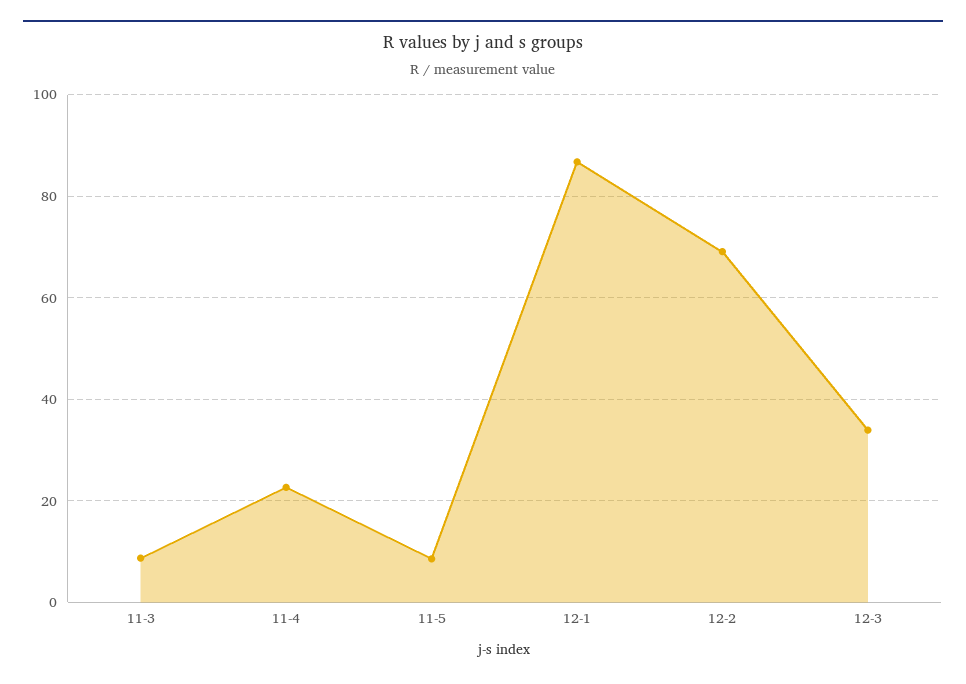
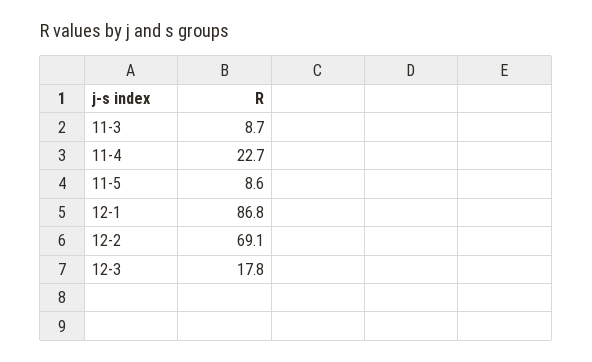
  {
    "11-3": 8.7,
    "11-4": 22.7,
    "11-5": 8.6,
    "12-1": 86.8,
    "12-2": 69.1,
-   "12-3": 34
+   "12-3": 17.8
  }

